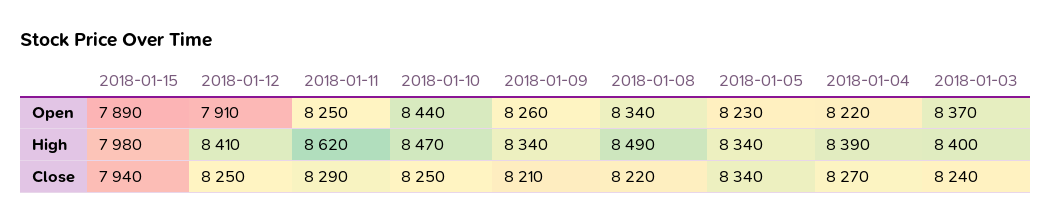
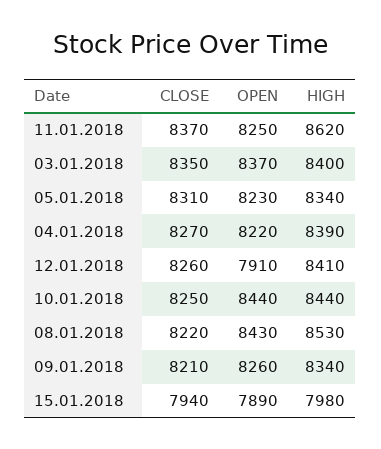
  {
    "2018-01-15": {
      "Open": 7890,
      "High": 7980,
      "Close": 7940
    },
    "2018-01-12": {
      "Open": 7910,
      "High": 8410,
-     "Close": 8250
+     "Close": 8260
    },
    "2018-01-11": {
      "Open": 8250,
      "High": 8620,
-     "Close": 8290
+     "Close": 8370
    },
    "2018-01-10": {
      "Open": 8440,
-     "High": 8470,
+     "High": 8440,
      "Close": 8250
    },
    "2018-01-09": {
      "Open": 8260,
      "High": 8340,
      "Close": 8210
    },
    "2018-01-08": {
-     "Open": 8340,
+     "Open": 8430,
-     "High": 8490,
+     "High": 8530,
      "Close": 8220
    },
    "2018-01-05": {
      "Open": 8230,
      "High": 8340,
-     "Close": 8340
+     "Close": 8310
    },
    "2018-01-04": {
      "Open": 8220,
      "High": 8390,
      "Close": 8270
    },
    "2018-01-03": {
      "Open": 8370,
      "High": 8400,
-     "Close": 8240
+     "Close": 8350
    }
  }

